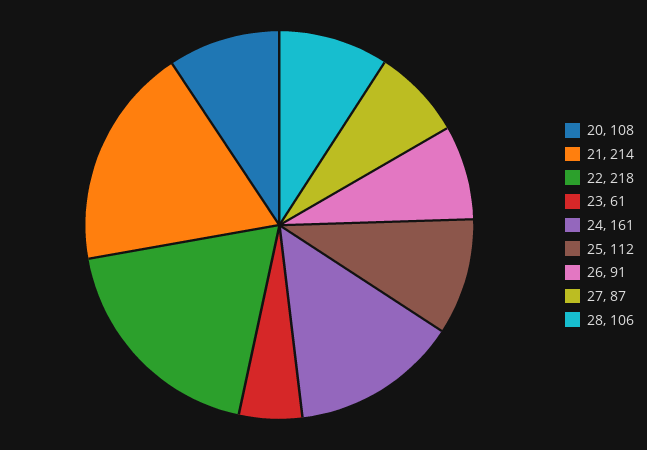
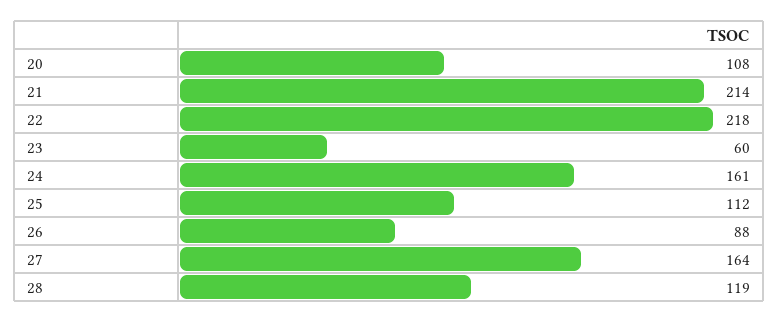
  {
    "20": 108,
    "21": 214,
    "22": 218,
-   "23": 61,
+   "23": 60,
    "24": 161,
    "25": 112,
-   "26": 91,
+   "26": 88,
-   "27": 87,
+   "27": 164,
-   "28": 106
+   "28": 119
  }

